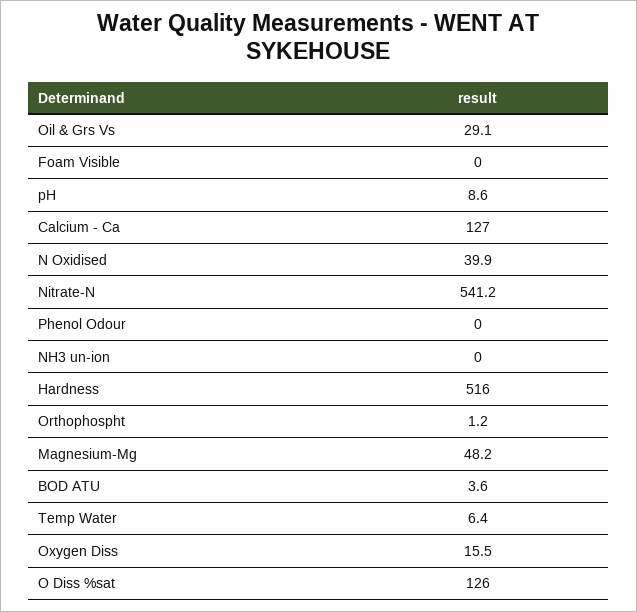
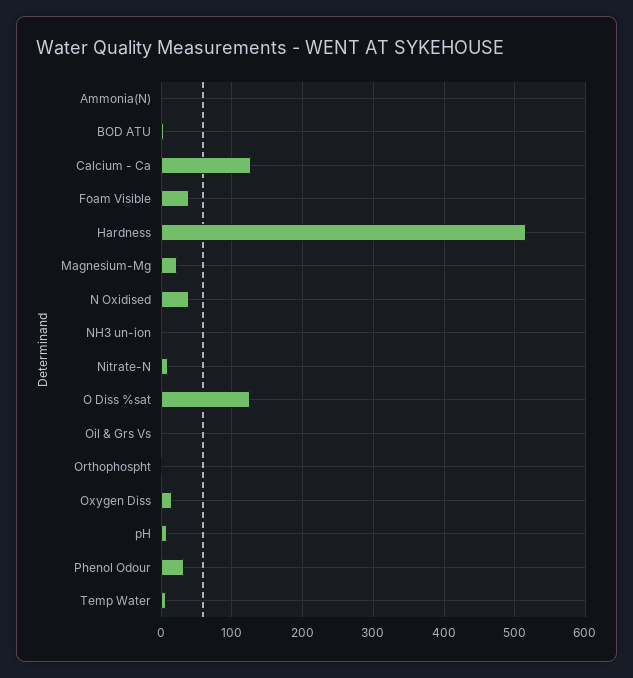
  {
-   "Oil & Grs Vs": 29.1,
+   "Oil & Grs Vs": 0,
-   "Foam Visible": 0,
+   "Foam Visible": 40,
    "pH": 8.6,
    "Calcium - Ca": 127,
    "N Oxidised": 39.9,
-   "Nitrate-N": 541.2,
+   "Nitrate-N": 10,
-   "Phenol Odour": 0,
+   "Phenol Odour": 30,
    "NH3 un-ion": 0,
    "Hardness": 516,
    "Orthophospht": 1.2,
-   "Magnesium-Mg": 48.2,
+   "Magnesium-Mg": 20,
    "BOD ATU": 3.6,
    "Temp Water": 6.4,
    "Oxygen Diss": 15.5,
-   "O Diss %sat": 126
+   "O Diss %sat": 126,
+   "Ammonia(N)": 0
  }

